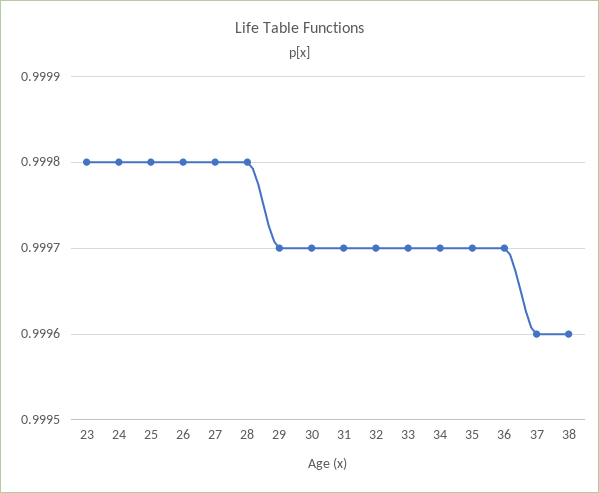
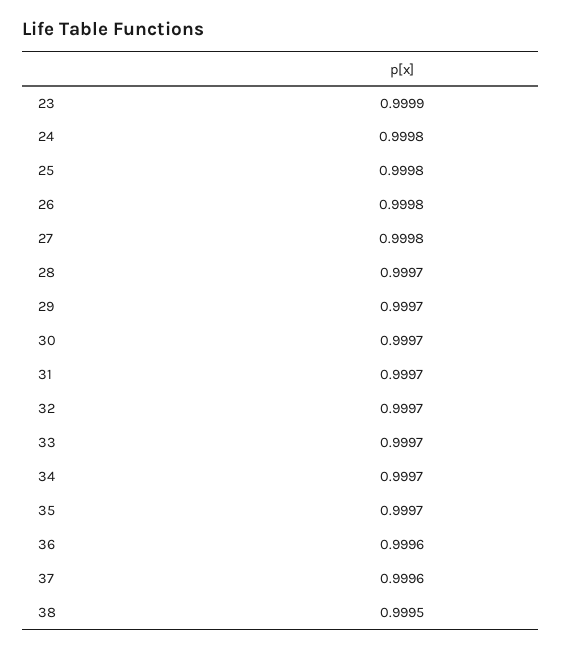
  {
-   "23": 0.9998,
+   "23": 0.9999,
    "24": 0.9998,
    "25": 0.9998,
    "26": 0.9998,
    "27": 0.9998,
-   "28": 0.9998,
+   "28": 0.9997,
    "29": 0.9997,
    "30": 0.9997,
    "31": 0.9997,
    "32": 0.9997,
    "33": 0.9997,
    "34": 0.9997,
    "35": 0.9997,
-   "36": 0.9997,
+   "36": 0.9996,
    "37": 0.9996,
-   "38": 0.9996
+   "38": 0.9995
  }

